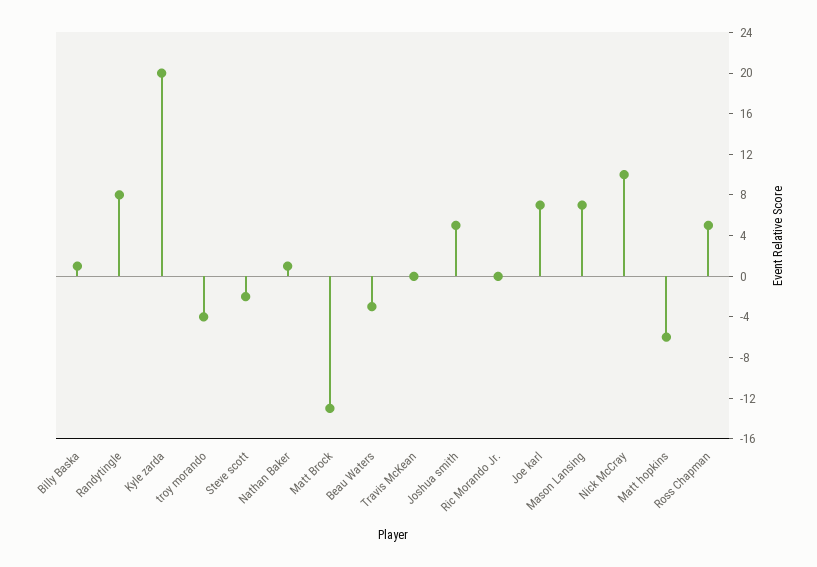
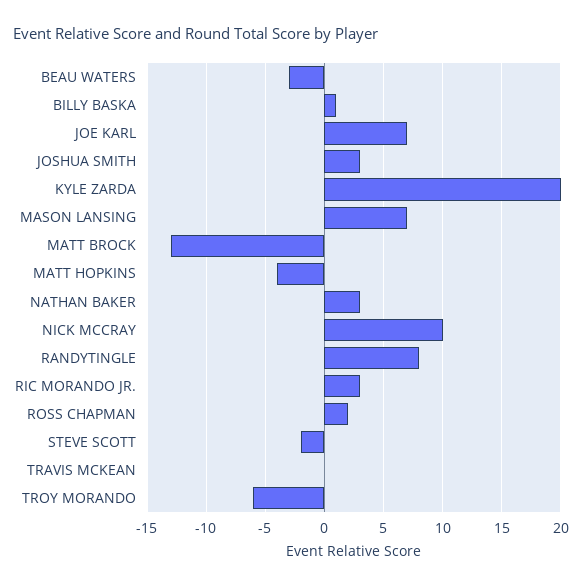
  {
    "Billy Baska": 1,
    "Randytingle": 8,
    "Kyle zarda": 20,
-   "troy morando": -4,
+   "troy morando": -6,
    "Steve scott": -2,
-   "Nathan Baker": 1,
+   "Nathan Baker": 3,
    "Matt Brock": -13,
    "Beau Waters": -3,
    "Travis McKean": 0,
-   "Joshua smith": 5,
+   "Joshua smith": 3,
-   "Ric Morando Jr.": 0,
+   "Ric Morando Jr.": 3,
    "Joe karl": 7,
    "Mason Lansing": 7,
    "Nick McCray": 10,
-   "Matt hopkins": -6,
+   "Matt hopkins": -4,
-   "Ross Chapman": 5
+   "Ross Chapman": 2
  }

